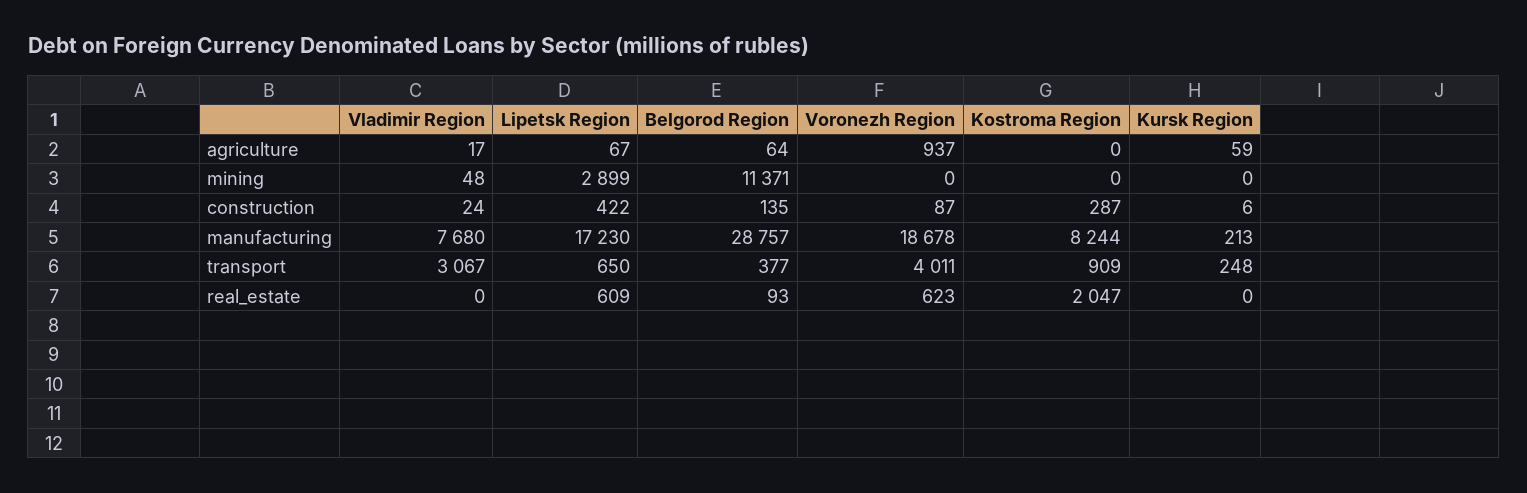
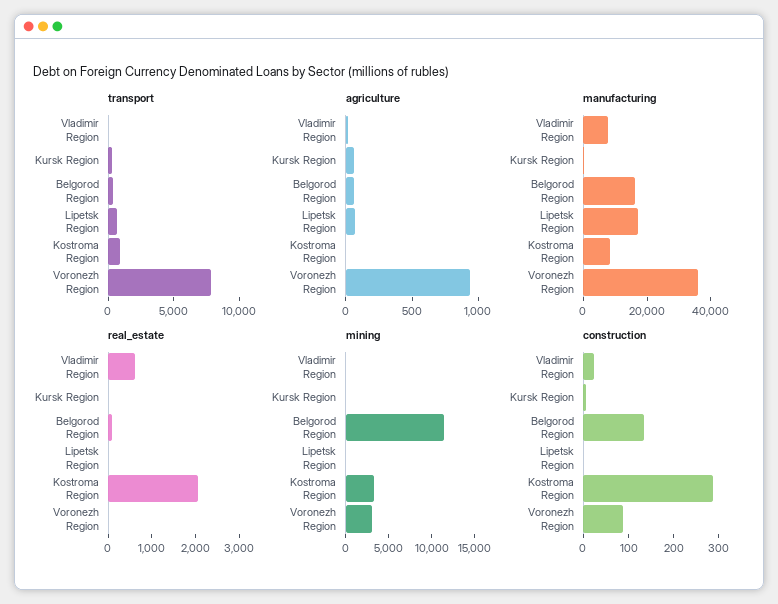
  {
    "agriculture": {
      "Vladimir Region": 17,
      "Lipetsk Region": 67,
      "Belgorod Region": 64,
      "Voronezh Region": 937,
      "Kostroma Region": 0,
      "Kursk Region": 59
    },
    "mining": {
      "Vladimir Region": 48,
-     "Lipetsk Region": 2899,
+     "Lipetsk Region": 0,
      "Belgorod Region": 11371,
-     "Voronezh Region": 0,
+     "Voronezh Region": 3000,
-     "Kostroma Region": 0,
+     "Kostroma Region": 3000,
      "Kursk Region": 0
    },
    "construction": {
      "Vladimir Region": 24,
-     "Lipetsk Region": 422,
+     "Lipetsk Region": 0,
      "Belgorod Region": 135,
      "Voronezh Region": 87,
      "Kostroma Region": 287,
      "Kursk Region": 6
    },
    "manufacturing": {
      "Vladimir Region": 7680,
      "Lipetsk Region": 17230,
-     "Belgorod Region": 28757,
+     "Belgorod Region": 15000,
-     "Voronezh Region": 18678,
+     "Voronezh Region": 35000,
      "Kostroma Region": 8244,
      "Kursk Region": 213
    },
    "transport": {
-     "Vladimir Region": 3067,
+     "Vladimir Region": 0,
      "Lipetsk Region": 650,
      "Belgorod Region": 377,
-     "Voronezh Region": 4011,
+     "Voronezh Region": 8000,
      "Kostroma Region": 909,
      "Kursk Region": 248
    },
    "real_estate": {
-     "Vladimir Region": 0,
+     "Vladimir Region": 600,
-     "Lipetsk Region": 609,
+     "Lipetsk Region": 0,
      "Belgorod Region": 93,
-     "Voronezh Region": 623,
+     "Voronezh Region": 0,
      "Kostroma Region": 2047,
      "Kursk Region": 0
    }
  }

